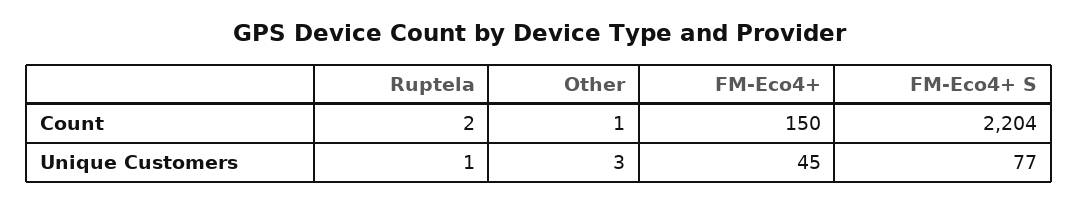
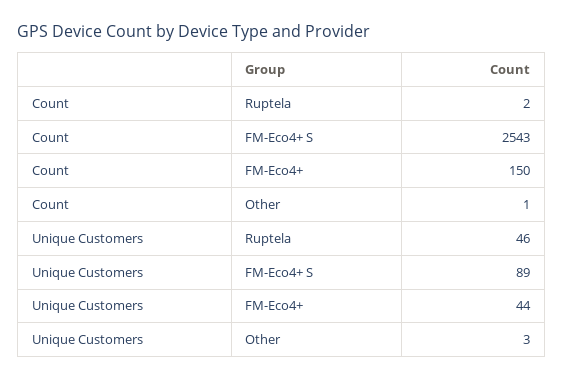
  {
    "Ruptela": {
      "Count": 2,
-     "Unique Customers": 1
+     "Unique Customers": 46
    },
    "Other": {
      "Count": 1,
      "Unique Customers": 3
    },
    "FM-Eco4+": {
      "Count": 150,
-     "Unique Customers": 45
+     "Unique Customers": 44
    },
    "FM-Eco4+ S": {
-     "Count": 2204,
+     "Count": 2543,
-     "Unique Customers": 77
+     "Unique Customers": 89
    }
  }

